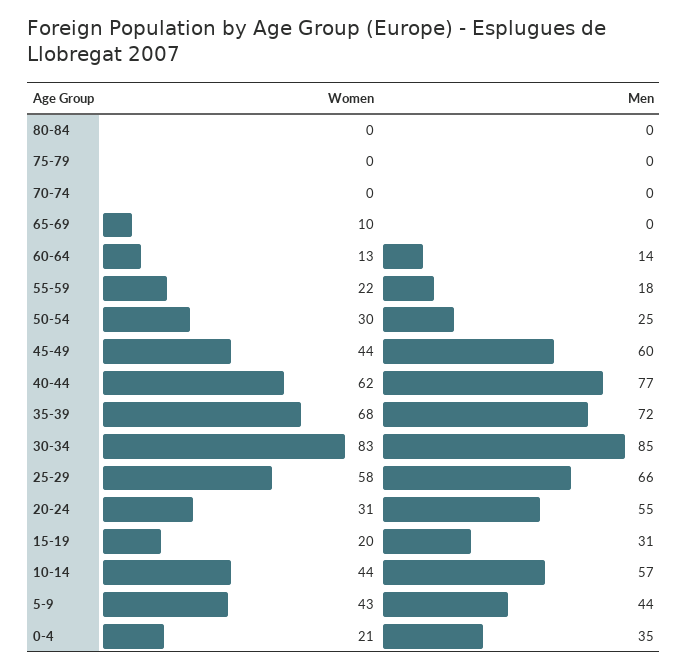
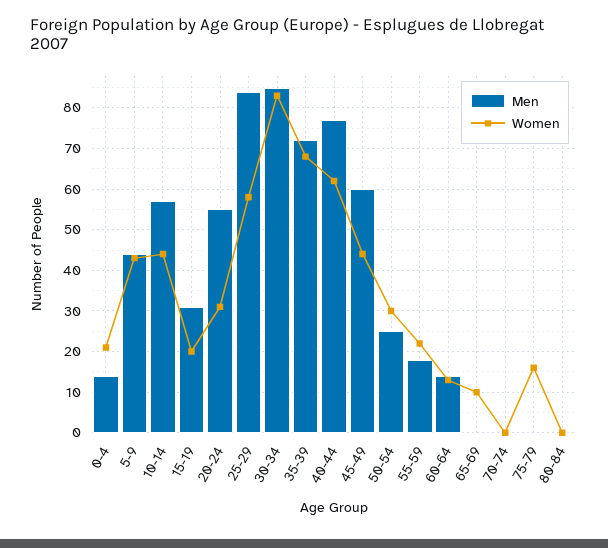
  {
    "Women": {
      "80-84": 0,
-     "75-79": 0,
+     "75-79": 15,
      "70-74": 0,
      "65-69": 10,
      "60-64": 13,
      "55-59": 22,
      "50-54": 30,
      "45-49": 44,
      "40-44": 62,
      "35-39": 68,
      "30-34": 83,
      "25-29": 58,
      "20-24": 31,
      "15-19": 20,
      "10-14": 44,
      "5-9": 43,
      "0-4": 21
    },
    "Men": {
      "80-84": 0,
      "75-79": 0,
      "70-74": 0,
      "65-69": 0,
      "60-64": 14,
      "55-59": 18,
      "50-54": 25,
      "45-49": 60,
      "40-44": 77,
      "35-39": 72,
      "30-34": 85,
-     "25-29": 66,
+     "25-29": 85,
      "20-24": 55,
      "15-19": 31,
      "10-14": 57,
      "5-9": 44,
-     "0-4": 35
+     "0-4": 15
    }
  }

